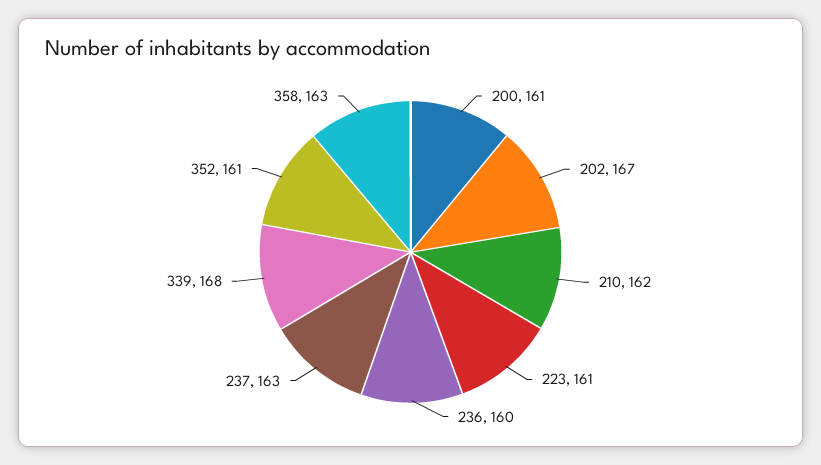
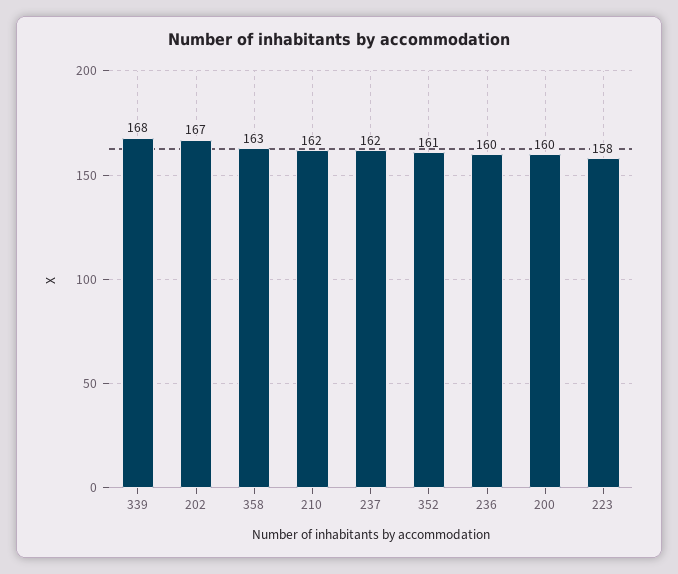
  {
-   "200": 161,
+   "200": 160,
    "202": 167,
    "210": 162,
-   "223": 161,
+   "223": 158,
    "236": 160,
-   "237": 163,
+   "237": 162,
    "339": 168,
    "352": 161,
    "358": 163
  }

